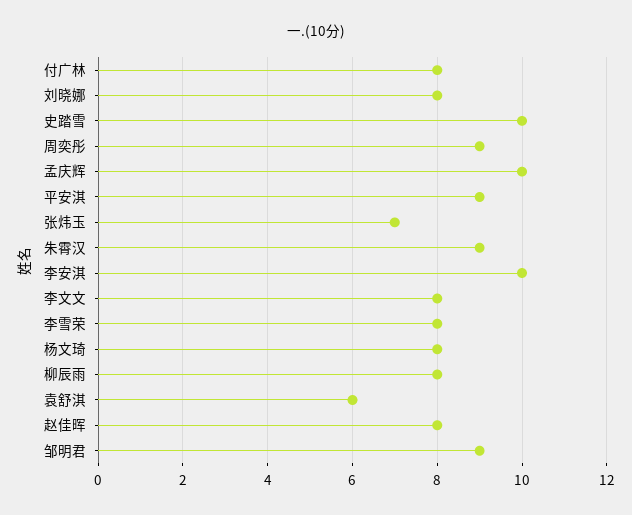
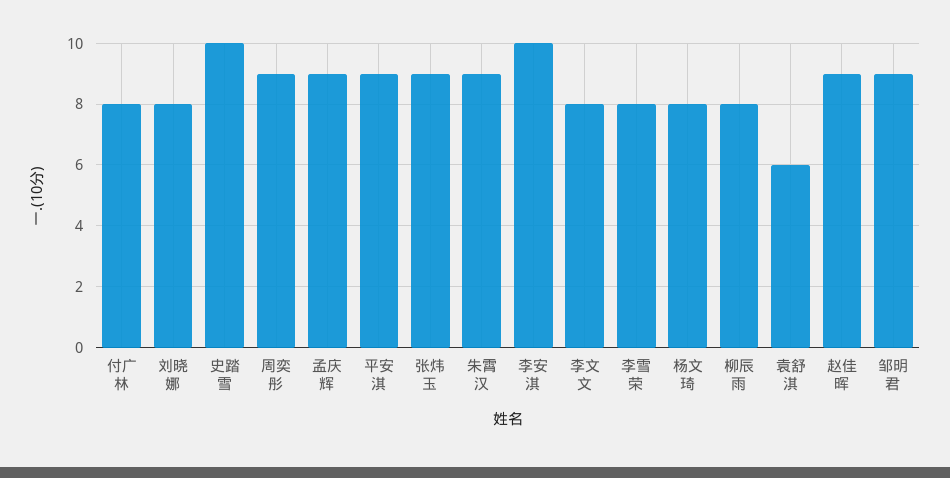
  {
    "付广林": 8,
    "刘晓娜": 8,
    "史踏雪": 10,
    "周奕彤": 9,
-   "孟庆辉": 10,
+   "孟庆辉": 9,
    "平安淇": 9,
-   "张炜玉": 7,
+   "张炜玉": 9,
    "朱霄汉": 9,
    "李安淇": 10,
    "李文文": 8,
    "李雪荣": 8,
    "杨文琦": 8,
    "柳辰雨": 8,
    "袁舒淇": 6,
-   "赵佳晖": 8,
+   "赵佳晖": 9,
    "邹明君": 9
  }

